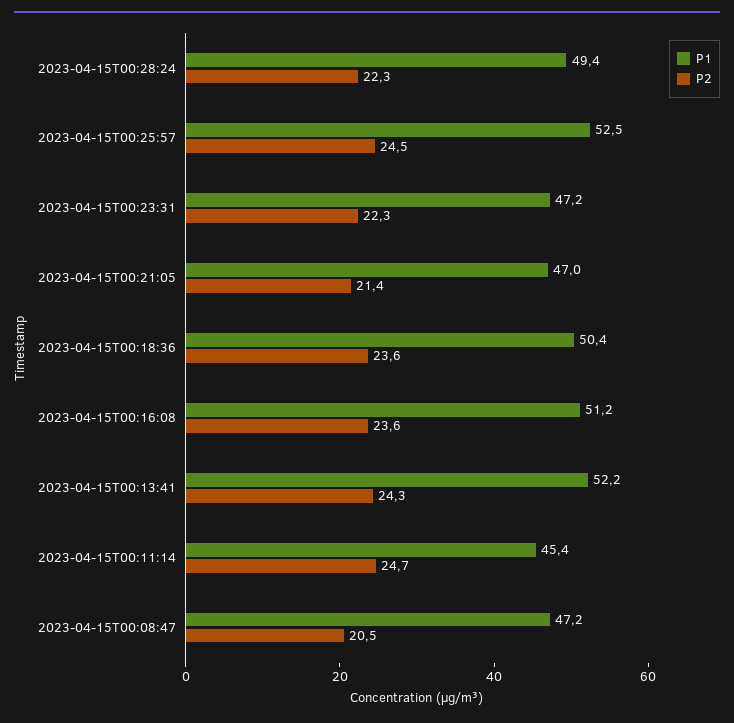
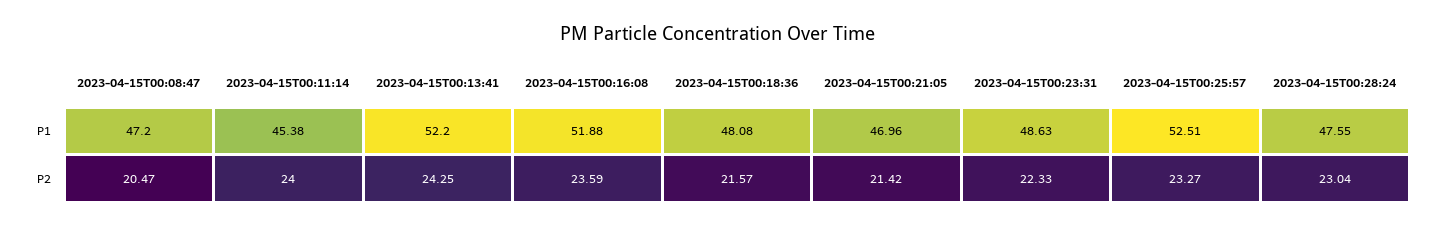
  {
    "P1": {
-     "2023-04-15T00:28:24": 49.4,
+     "2023-04-15T00:28:24": 47.55,
      "2023-04-15T00:25:57": 52.51,
-     "2023-04-15T00:23:31": 47.2,
+     "2023-04-15T00:23:31": 48.63,
      "2023-04-15T00:21:05": 46.96,
-     "2023-04-15T00:18:36": 50.4,
+     "2023-04-15T00:18:36": 48.08,
-     "2023-04-15T00:16:08": 51.2,
+     "2023-04-15T00:16:08": 51.88,
      "2023-04-15T00:13:41": 52.2,
      "2023-04-15T00:11:14": 45.38,
      "2023-04-15T00:08:47": 47.2
    },
    "P2": {
-     "2023-04-15T00:28:24": 22.3,
+     "2023-04-15T00:28:24": 23.04,
-     "2023-04-15T00:25:57": 24.5,
+     "2023-04-15T00:25:57": 23.27,
      "2023-04-15T00:23:31": 22.33,
      "2023-04-15T00:21:05": 21.42,
-     "2023-04-15T00:18:36": 23.6,
+     "2023-04-15T00:18:36": 21.57,
      "2023-04-15T00:16:08": 23.59,
      "2023-04-15T00:13:41": 24.25,
-     "2023-04-15T00:11:14": 24.7,
+     "2023-04-15T00:11:14": 24,
      "2023-04-15T00:08:47": 20.47
    }
  }

